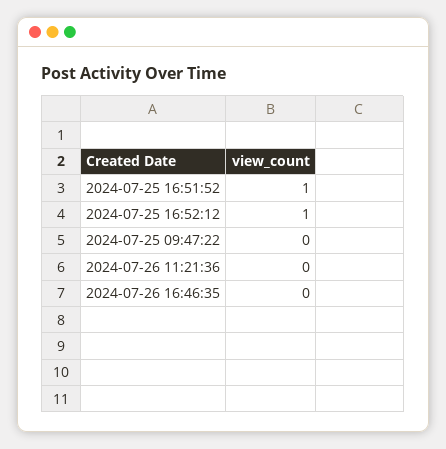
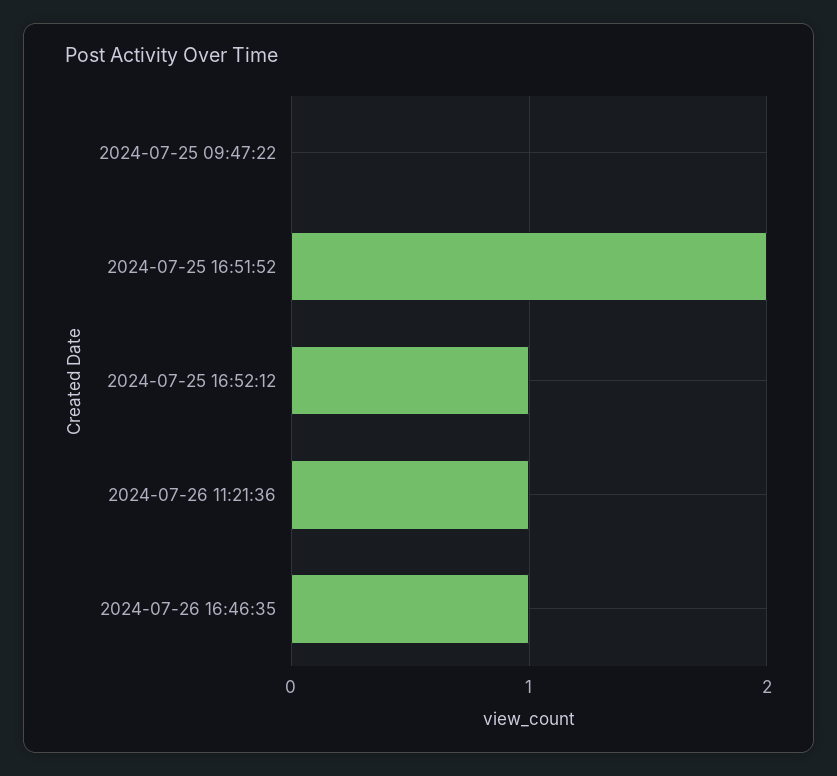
  {
-   "2024-07-25 16:51:52": 1,
+   "2024-07-25 16:51:52": 2,
    "2024-07-25 16:52:12": 1,
    "2024-07-25 09:47:22": 0,
-   "2024-07-26 11:21:36": 0,
+   "2024-07-26 11:21:36": 1,
-   "2024-07-26 16:46:35": 0
+   "2024-07-26 16:46:35": 1
  }

